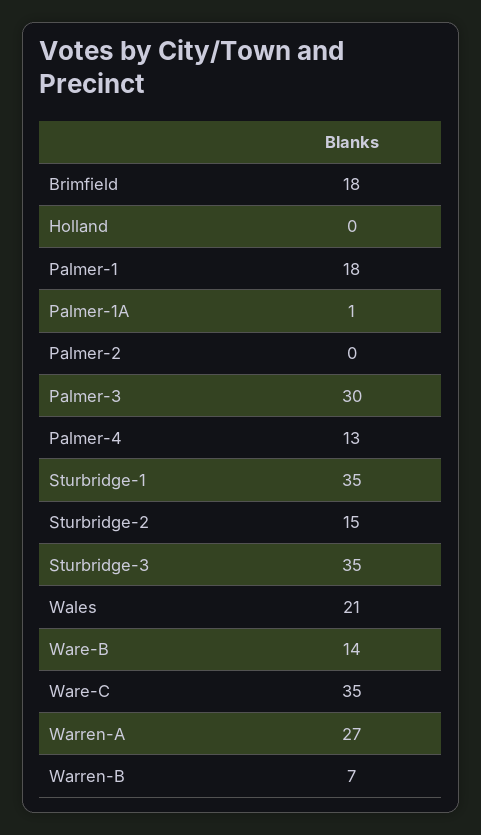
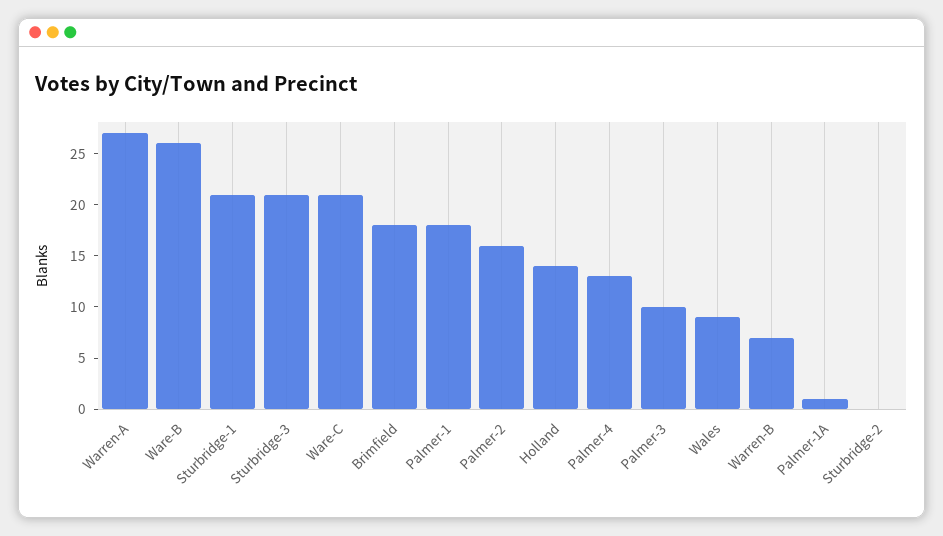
  {
    "Brimfield": 18,
-   "Holland": 0,
+   "Holland": 14,
    "Palmer-1": 18,
    "Palmer-1A": 1,
-   "Palmer-2": 0,
+   "Palmer-2": 16,
-   "Palmer-3": 30,
+   "Palmer-3": 10,
    "Palmer-4": 13,
-   "Sturbridge-1": 35,
+   "Sturbridge-1": 21,
-   "Sturbridge-2": 15,
+   "Sturbridge-2": 0,
-   "Sturbridge-3": 35,
+   "Sturbridge-3": 21,
-   "Wales": 21,
+   "Wales": 9,
-   "Ware-B": 14,
+   "Ware-B": 26,
-   "Ware-C": 35,
+   "Ware-C": 21,
    "Warren-A": 27,
    "Warren-B": 7
  }

